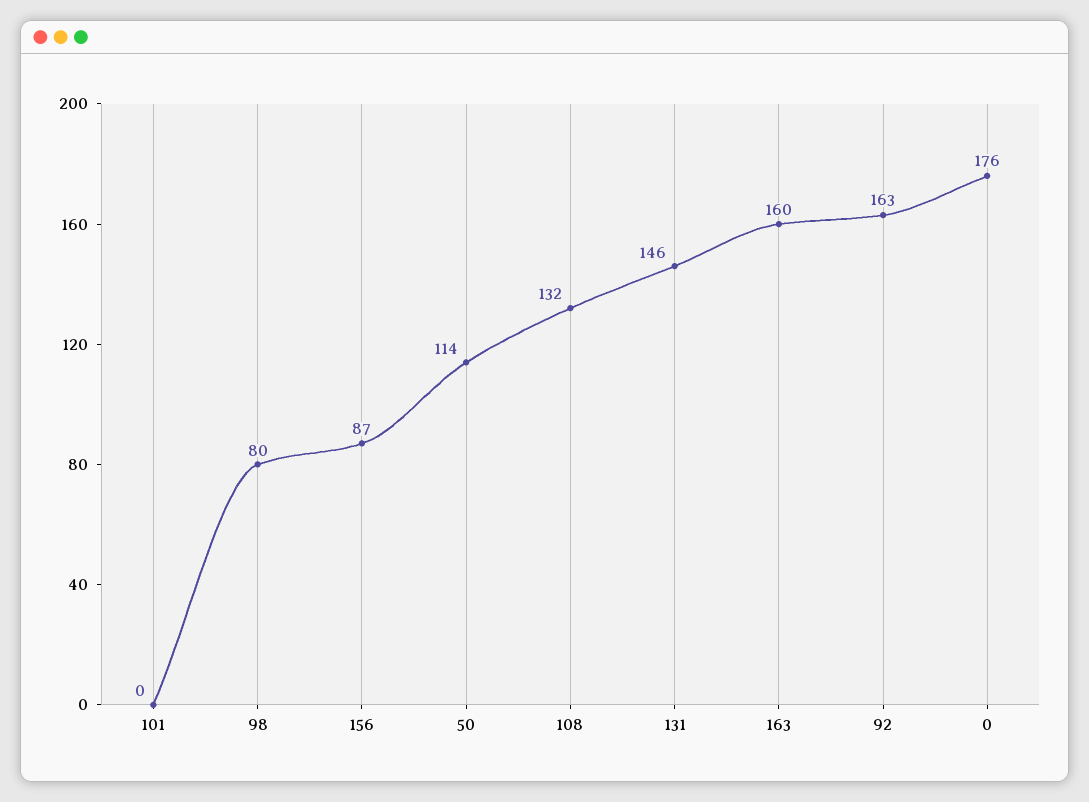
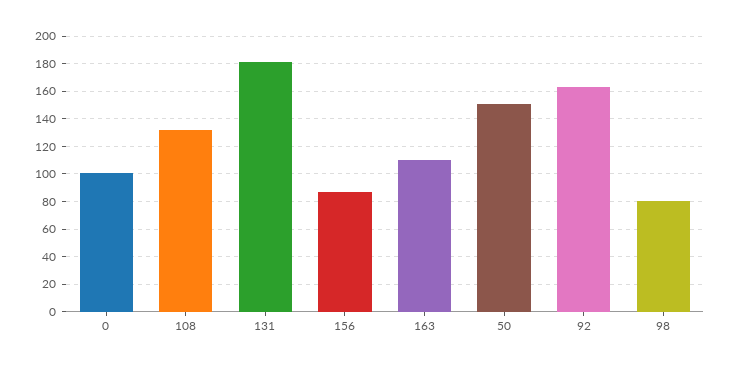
  {
-   "101": 0,
    "98": 80,
    "156": 87,
-   "50": 114,
+   "50": 150,
    "108": 132,
-   "131": 146,
+   "131": 180,
-   "163": 160,
+   "163": 110,
    "92": 163,
-   "0": 176
+   "0": 100
  }

